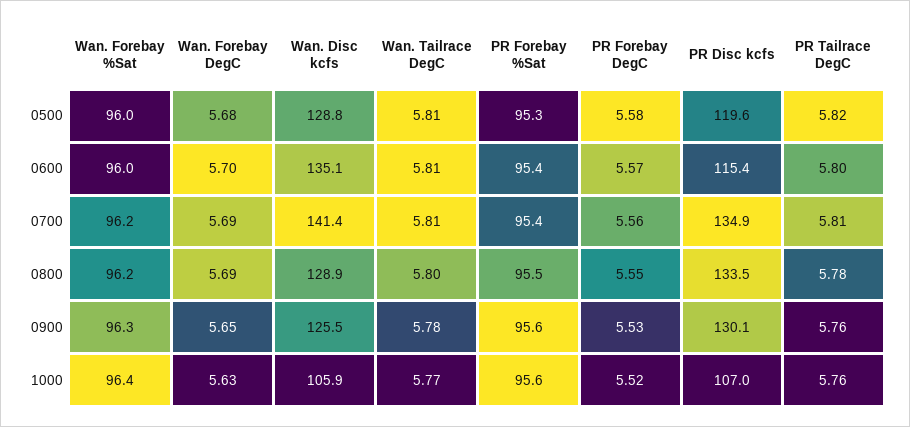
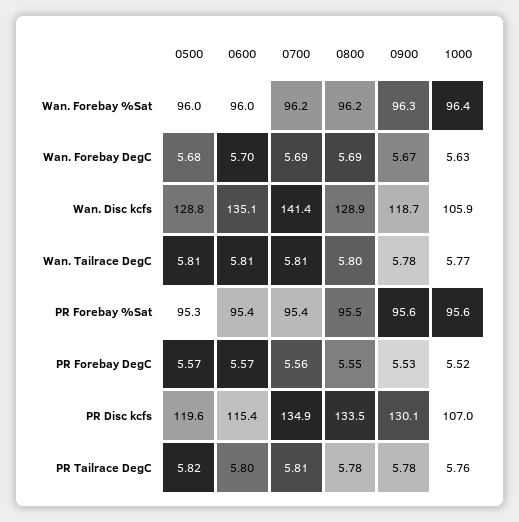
  {
    "Wan. Forebay %Sat": {
      "0500": 96,
      "0600": 96,
      "0700": 96.2,
      "0800": 96.2,
      "0900": 96.3,
      "1000": 96.4
    },
    "Wan. Forebay DegC": {
      "0500": 5.68,
      "0600": 5.7,
      "0700": 5.69,
      "0800": 5.69,
-     "0900": 5.65,
+     "0900": 5.67,
      "1000": 5.63
    },
    "Wan. Disc kcfs": {
      "0500": 128.8,
      "0600": 135.1,
      "0700": 141.4,
      "0800": 128.9,
-     "0900": 125.5,
+     "0900": 118.7,
      "1000": 105.9
    },
    "Wan. Tailrace DegC": {
      "0500": 5.81,
      "0600": 5.81,
      "0700": 5.81,
      "0800": 5.8,
      "0900": 5.78,
      "1000": 5.77
    },
    "PR Forebay %Sat": {
      "0500": 95.3,
      "0600": 95.4,
      "0700": 95.4,
      "0800": 95.5,
      "0900": 95.6,
      "1000": 95.6
    },
    "PR Forebay DegC": {
-     "0500": 5.58,
+     "0500": 5.57,
      "0600": 5.57,
      "0700": 5.56,
      "0800": 5.55,
      "0900": 5.53,
      "1000": 5.52
    },
    "PR Disc kcfs": {
      "0500": 119.6,
      "0600": 115.4,
      "0700": 134.9,
      "0800": 133.5,
      "0900": 130.1,
      "1000": 107
    },
    "PR Tailrace DegC": {
      "0500": 5.82,
      "0600": 5.8,
      "0700": 5.81,
      "0800": 5.78,
-     "0900": 5.76,
+     "0900": 5.78,
      "1000": 5.76
    }
  }

